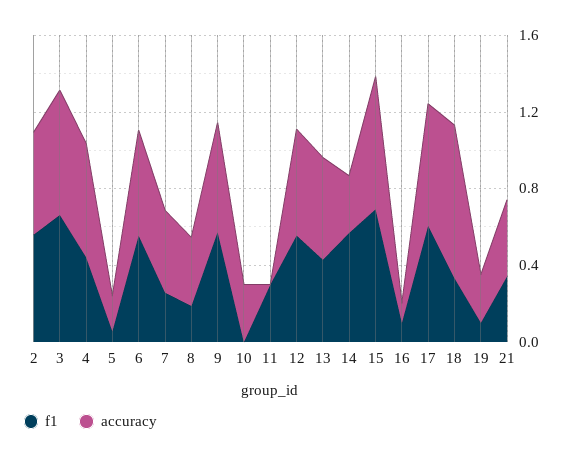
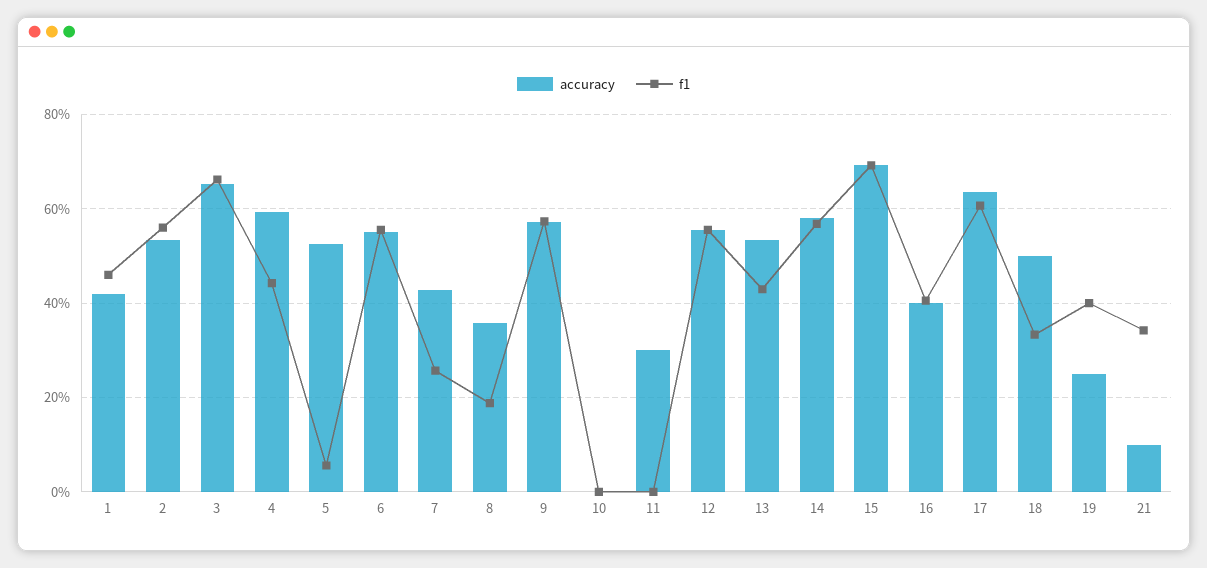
  {
    "f1": {
      "2": 0.56,
      "3": 0.66,
      "4": 0.44,
      "5": 0.06,
      "6": 0.56,
      "7": 0.26,
      "8": 0.18,
      "9": 0.58,
      "10": 0,
-     "11": 0.3,
+     "11": 0,
      "12": 0.56,
      "13": 0.42,
      "14": 0.56,
      "15": 0.7,
-     "16": 0.1,
+     "16": 0.4,
      "17": 0.6,
      "18": 0.34,
-     "19": 0.1,
+     "19": 0.4,
-     "21": 0.34
+     "21": 0.34,
+     "1": 0.46
    },
    "accuracy": {
      "2": 0.54,
      "3": 0.66,
      "4": 0.6,
-     "5": 0.2,
+     "5": 0.52,
      "6": 0.56,
      "7": 0.42,
      "8": 0.36,
      "9": 0.58,
-     "10": 0.3,
+     "10": 0,
-     "11": 0,
+     "11": 0.3,
      "12": 0.56,
      "13": 0.54,
-     "14": 0.3,
+     "14": 0.58,
      "15": 0.7,
-     "16": 0.1,
+     "16": 0.4,
      "17": 0.64,
-     "18": 0.8,
+     "18": 0.5,
      "19": 0.26,
-     "21": 0.4
+     "21": 0.1,
+     "1": 0.42
    }
  }

